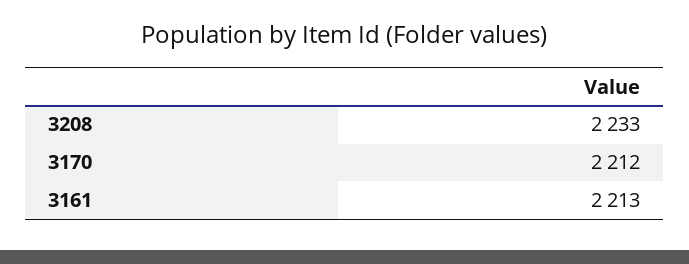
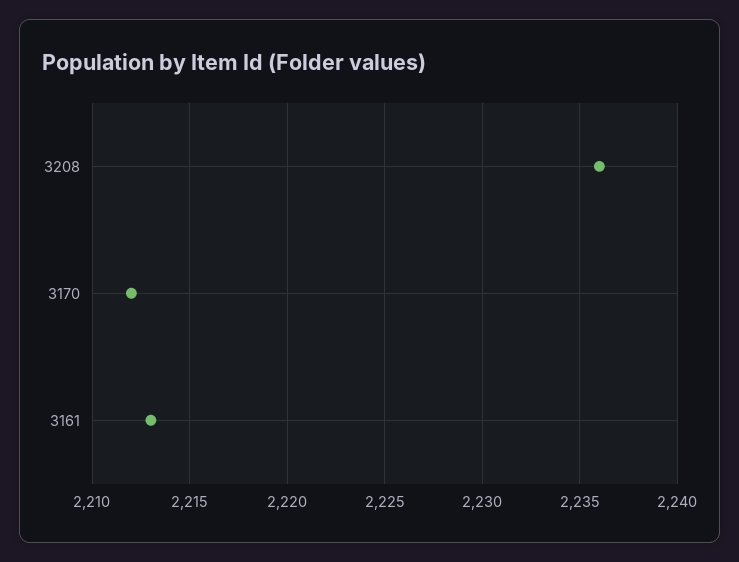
  {
-   "3208": 2233,
+   "3208": 2236,
    "3170": 2212,
    "3161": 2213
  }

